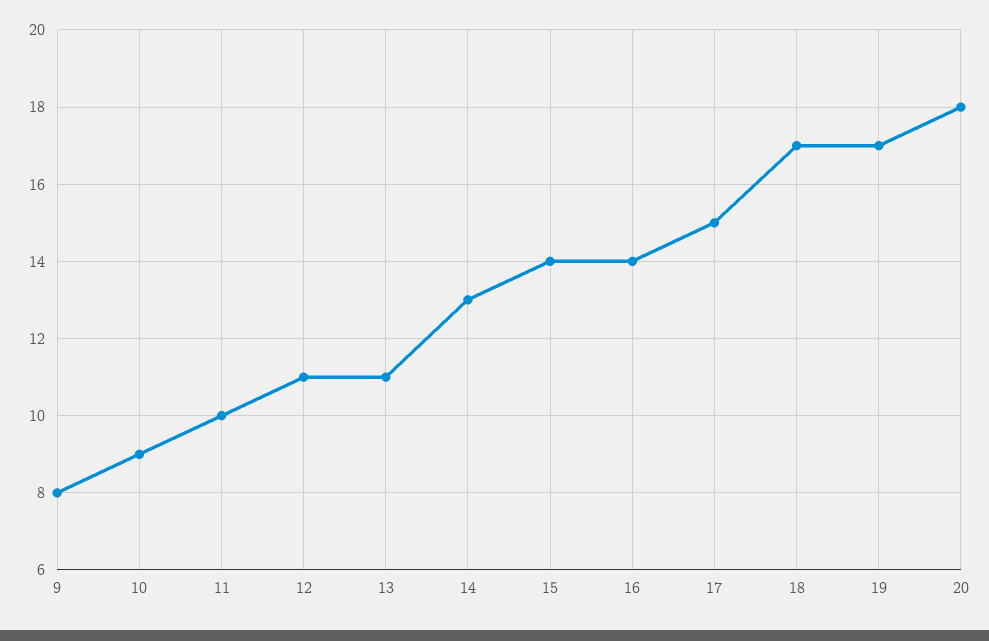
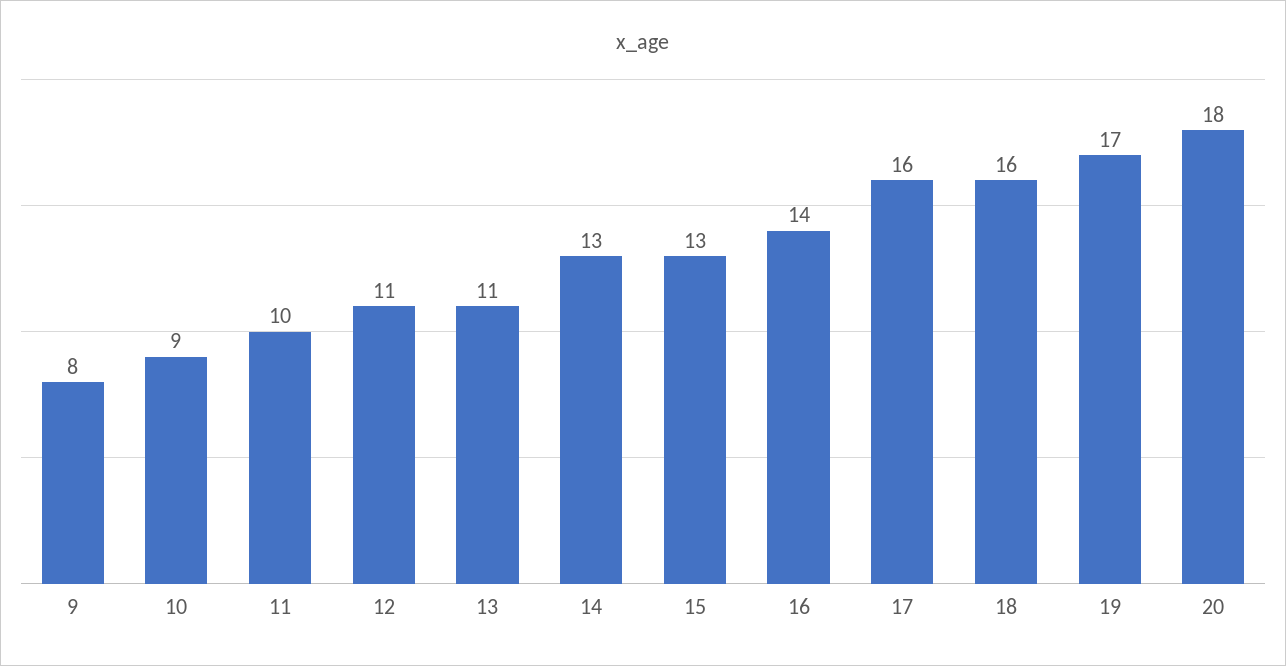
  {
    "9": 8,
    "10": 9,
    "11": 10,
    "12": 11,
    "13": 11,
    "14": 13,
-   "15": 14,
+   "15": 13,
    "16": 14,
-   "17": 15,
+   "17": 16,
-   "18": 17,
+   "18": 16,
    "19": 17,
    "20": 18
  }

